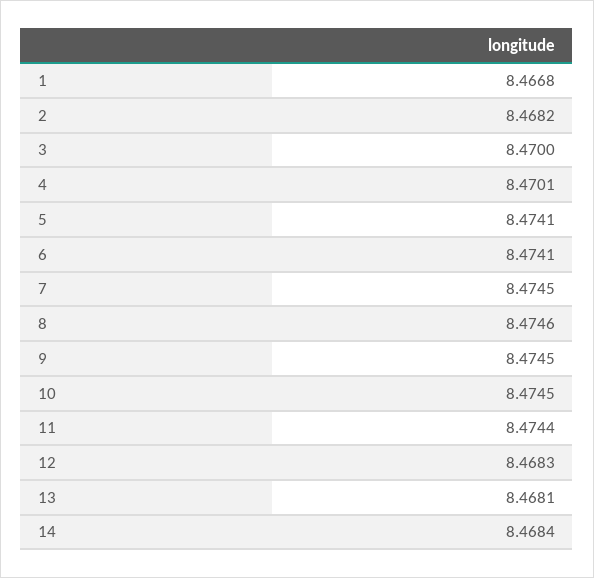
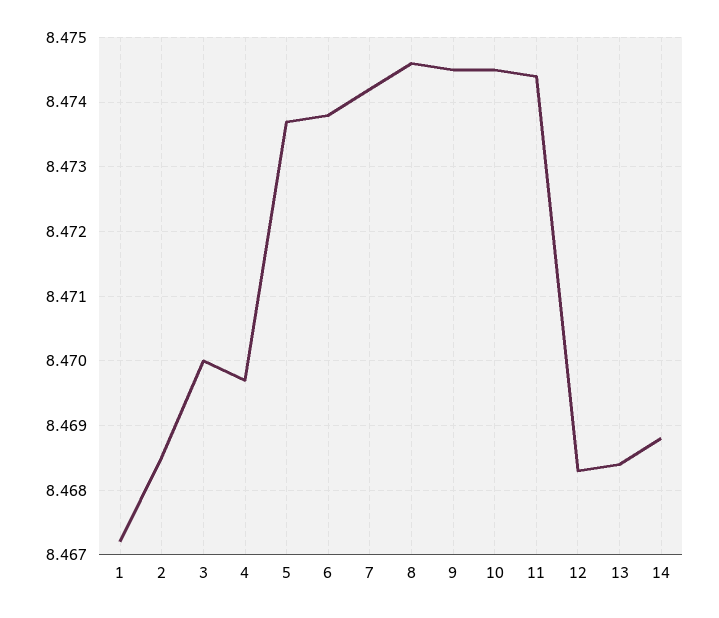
  {
-   "1": 8.4668,
+   "1": 8.4672,
-   "2": 8.4682,
+   "2": 8.4685,
    "3": 8.47,
-   "4": 8.4701,
+   "4": 8.4697,
-   "5": 8.4741,
+   "5": 8.4737,
-   "6": 8.4741,
+   "6": 8.4738,
-   "7": 8.4745,
+   "7": 8.4742,
    "8": 8.4746,
    "9": 8.4745,
    "10": 8.4745,
    "11": 8.4744,
    "12": 8.4683,
-   "13": 8.4681,
+   "13": 8.4684,
-   "14": 8.4684
+   "14": 8.4688
  }

